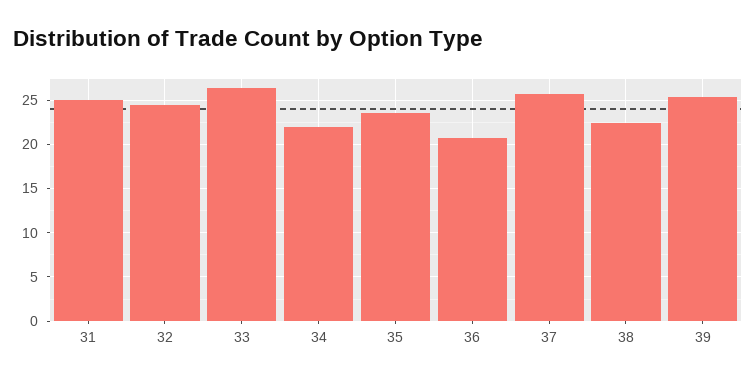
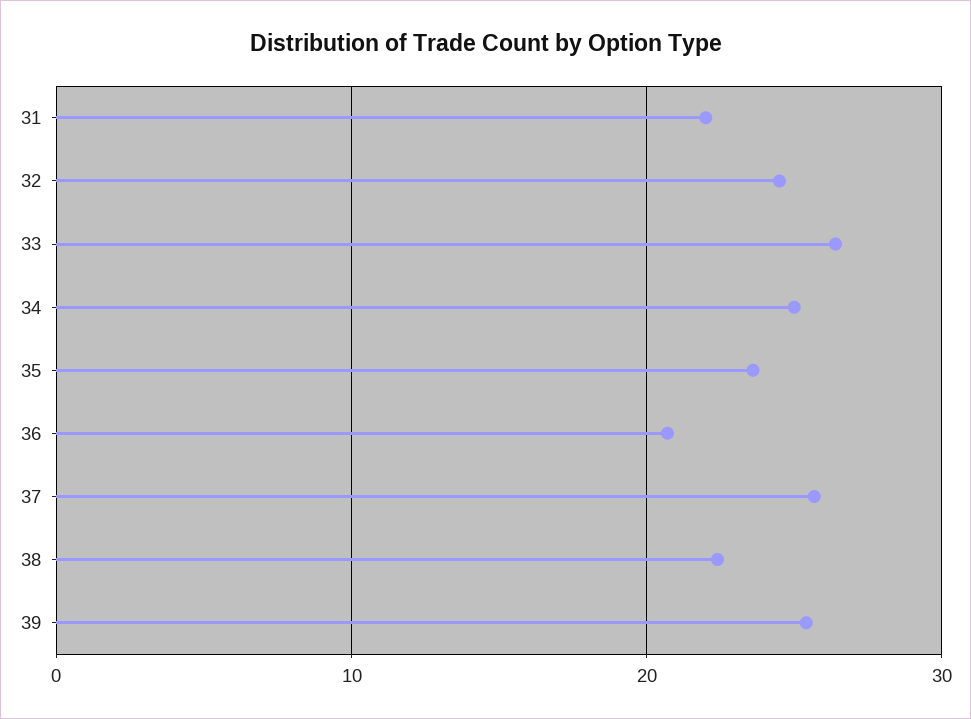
  {
-   "31": 25,
+   "31": 22,
    "32": 25,
    "33": 26,
-   "34": 22,
+   "34": 25,
    "35": 24,
    "36": 21,
    "37": 26,
    "38": 22,
    "39": 25
  }

